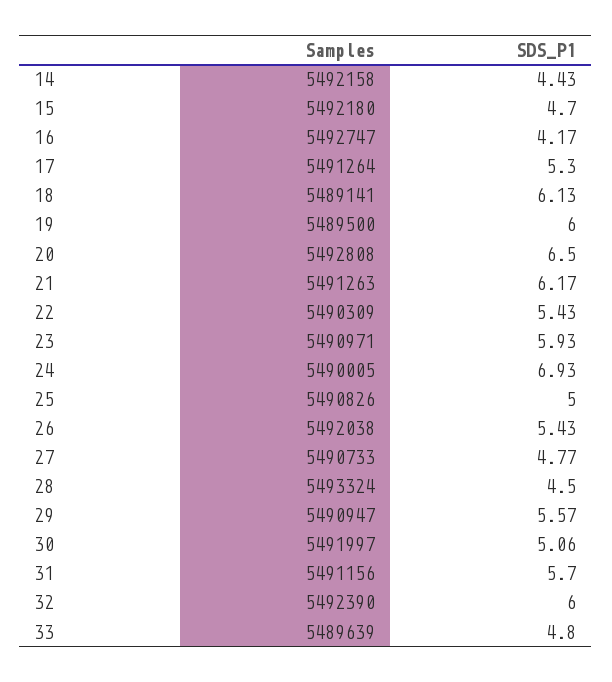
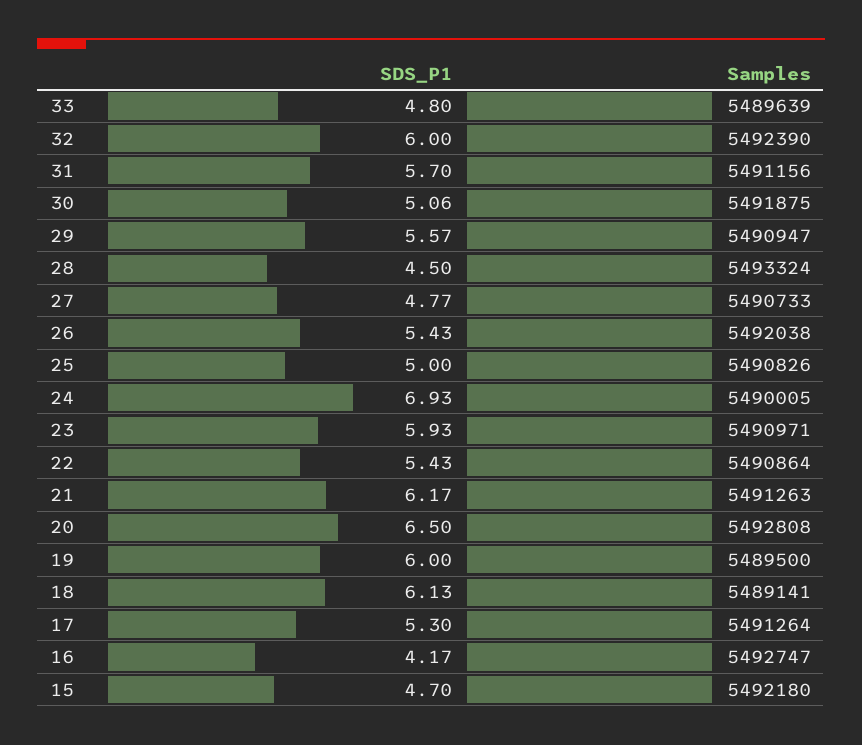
  {
    "Samples": {
-     "14": 5492158,
      "15": 5492180,
      "16": 5492747,
      "17": 5491264,
      "18": 5489141,
      "19": 5489500,
      "20": 5492808,
      "21": 5491263,
-     "22": 5490309,
+     "22": 5490864,
      "23": 5490971,
      "24": 5490005,
      "25": 5490826,
      "26": 5492038,
      "27": 5490733,
      "28": 5493324,
      "29": 5490947,
-     "30": 5491997,
+     "30": 5491875,
      "31": 5491156,
      "32": 5492390,
      "33": 5489639
    },
    "SDS_P1": {
-     "14": 4.43,
      "15": 4.7,
      "16": 4.17,
      "17": 5.3,
      "18": 6.13,
      "19": 6,
      "20": 6.5,
      "21": 6.17,
      "22": 5.43,
      "23": 5.93,
      "24": 6.93,
      "25": 5,
      "26": 5.43,
      "27": 4.77,
      "28": 4.5,
      "29": 5.57,
      "30": 5.06,
      "31": 5.7,
      "32": 6,
      "33": 4.8
    }
  }

